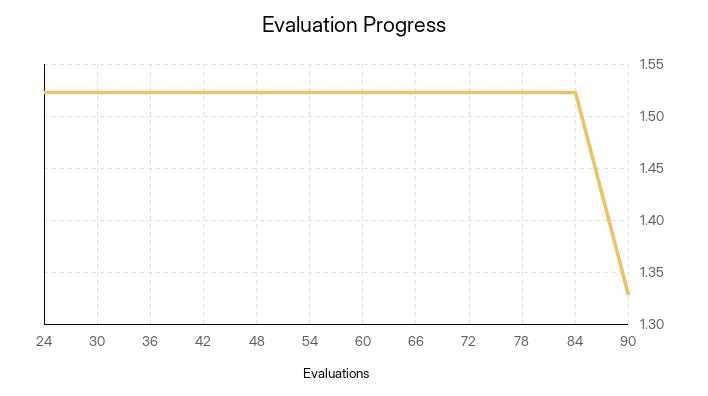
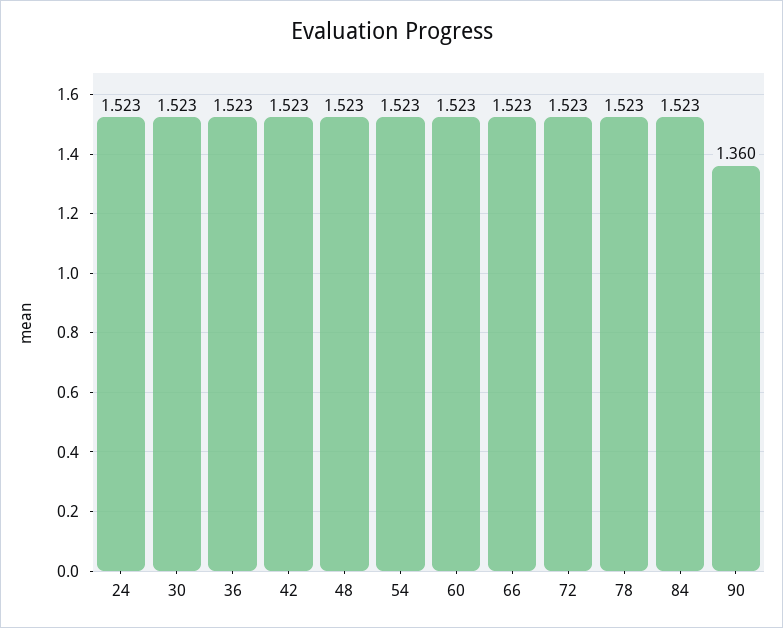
  {
    "24": 1.523,
    "30": 1.523,
    "36": 1.523,
    "42": 1.523,
    "48": 1.523,
    "54": 1.523,
    "60": 1.523,
    "66": 1.523,
    "72": 1.523,
    "78": 1.523,
    "84": 1.523,
-   "90": 1.33
+   "90": 1.36
  }

